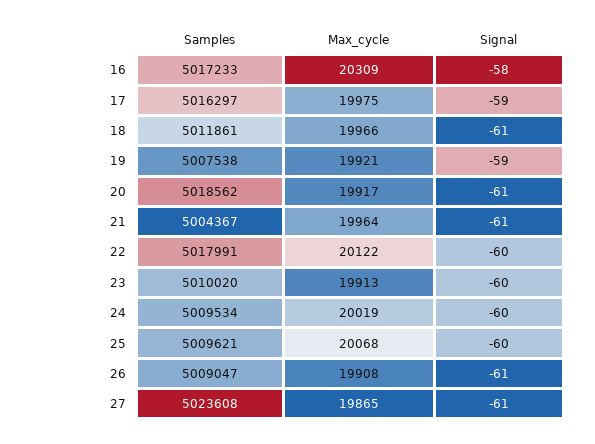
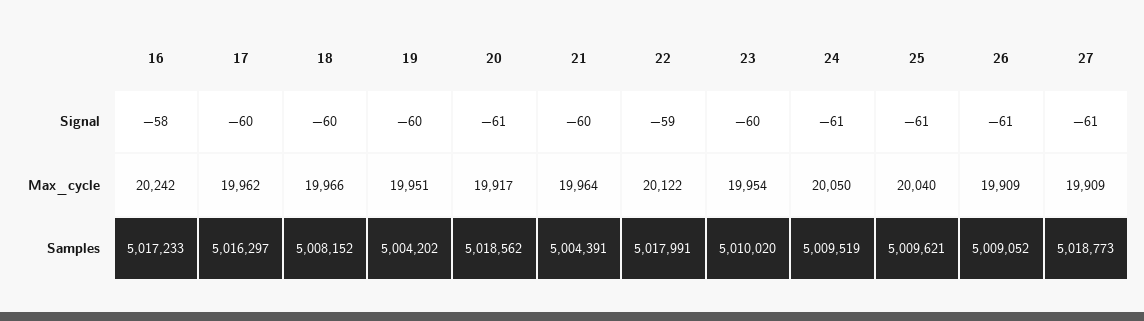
  {
    "Samples": {
      "16": 5017233,
      "17": 5016297,
-     "18": 5011861,
+     "18": 5008152,
-     "19": 5007538,
+     "19": 5004202,
      "20": 5018562,
-     "21": 5004367,
+     "21": 5004391,
      "22": 5017991,
      "23": 5010020,
-     "24": 5009534,
+     "24": 5009519,
      "25": 5009621,
-     "26": 5009047,
+     "26": 5009052,
-     "27": 5023608
+     "27": 5018773
    },
    "Max_cycle": {
-     "16": 20309,
+     "16": 20242,
-     "17": 19975,
+     "17": 19962,
      "18": 19966,
-     "19": 19921,
+     "19": 19951,
      "20": 19917,
      "21": 19964,
      "22": 20122,
-     "23": 19913,
+     "23": 19954,
-     "24": 20019,
+     "24": 20050,
-     "25": 20068,
+     "25": 20040,
-     "26": 19908,
+     "26": 19909,
-     "27": 19865
+     "27": 19909
    },
    "Signal": {
      "16": -58,
-     "17": -59,
+     "17": -60,
-     "18": -61,
+     "18": -60,
-     "19": -59,
+     "19": -60,
      "20": -61,
-     "21": -61,
+     "21": -60,
-     "22": -60,
+     "22": -59,
      "23": -60,
-     "24": -60,
+     "24": -61,
-     "25": -60,
+     "25": -61,
      "26": -61,
      "27": -61
    }
  }

